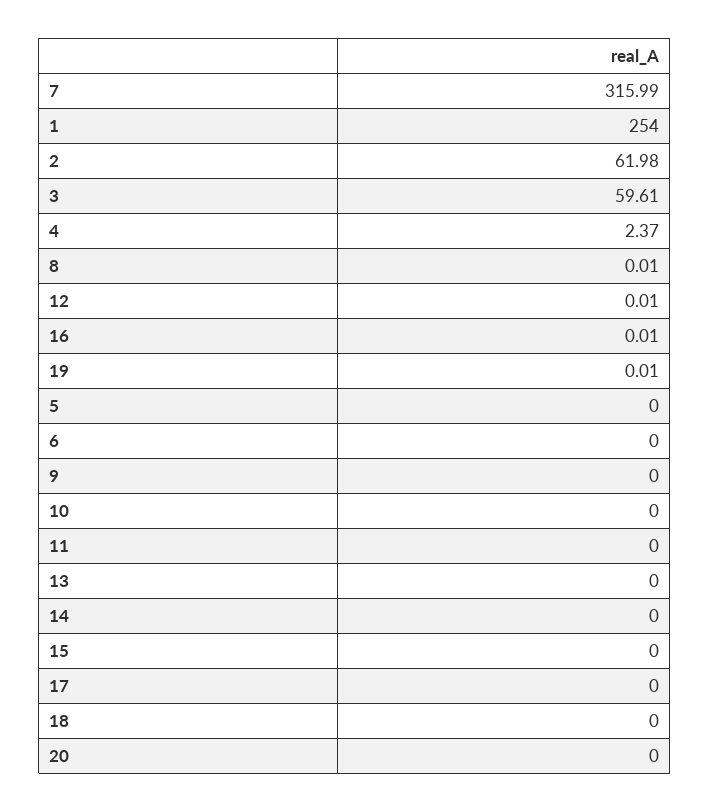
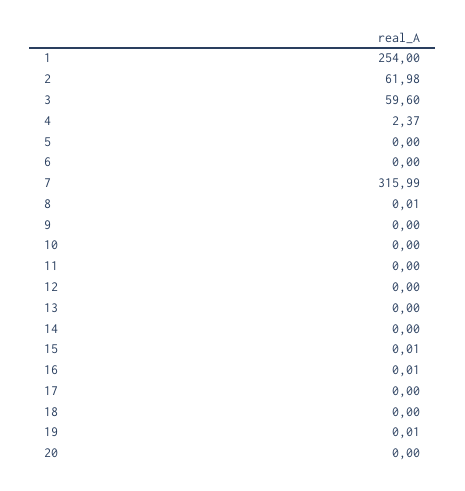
  {
    "7": 315.99,
    "1": 254,
    "2": 61.98,
-   "3": 59.61,
+   "3": 59.6,
    "4": 2.37,
    "8": 0.01,
-   "12": 0.01,
+   "12": 0,
    "16": 0.01,
    "19": 0.01,
    "5": 0,
    "6": 0,
    "9": 0,
    "10": 0,
    "11": 0,
    "13": 0,
    "14": 0,
-   "15": 0,
+   "15": 0.01,
    "17": 0,
    "18": 0,
    "20": 0
  }

